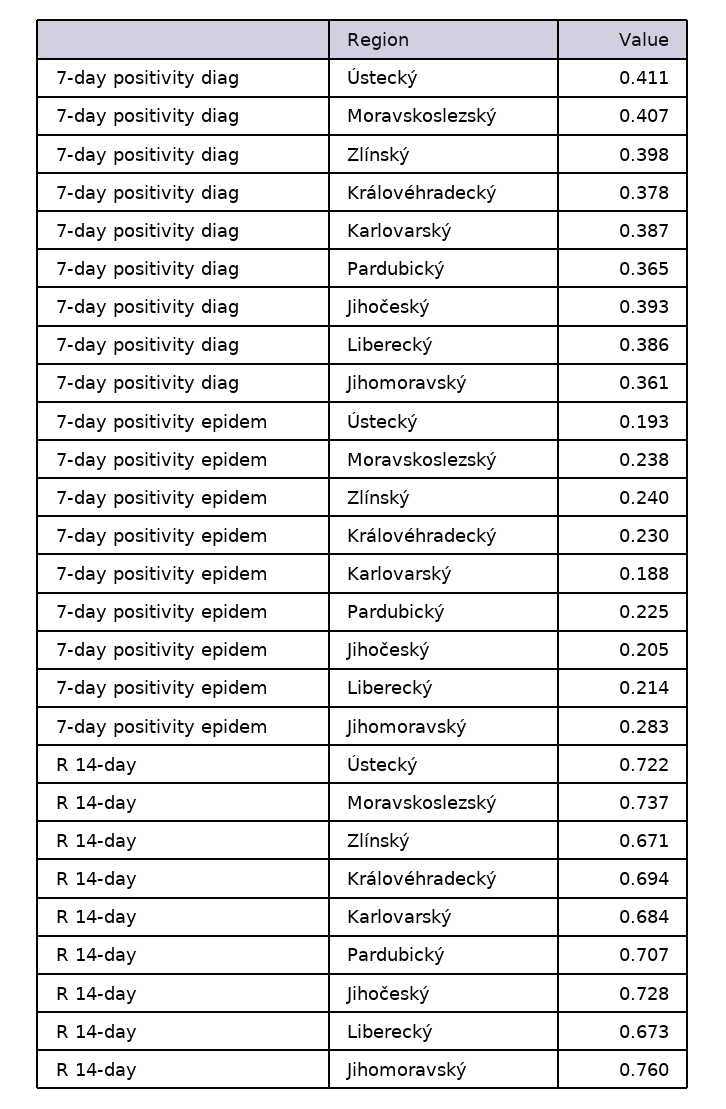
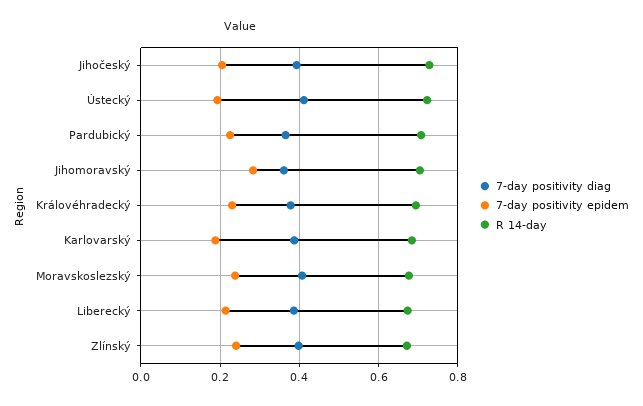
  {
    "7-day positivity diag": {
      "Ústecký": 0.411,
      "Moravskoslezský": 0.407,
      "Zlínský": 0.398,
      "Královéhradecký": 0.378,
      "Karlovarský": 0.387,
      "Pardubický": 0.365,
      "Jihočeský": 0.393,
      "Liberecký": 0.386,
      "Jihomoravský": 0.361
    },
    "7-day positivity epidem": {
      "Ústecký": 0.193,
      "Moravskoslezský": 0.238,
      "Zlínský": 0.24,
      "Královéhradecký": 0.23,
      "Karlovarský": 0.188,
      "Pardubický": 0.225,
      "Jihočeský": 0.205,
      "Liberecký": 0.214,
      "Jihomoravský": 0.283
    },
    "R 14-day": {
      "Ústecký": 0.722,
-     "Moravskoslezský": 0.737,
+     "Moravskoslezský": 0.68,
      "Zlínský": 0.671,
      "Královéhradecký": 0.694,
      "Karlovarský": 0.684,
      "Pardubický": 0.707,
      "Jihočeský": 0.728,
      "Liberecký": 0.673,
-     "Jihomoravský": 0.76
+     "Jihomoravský": 0.7
    }
  }

